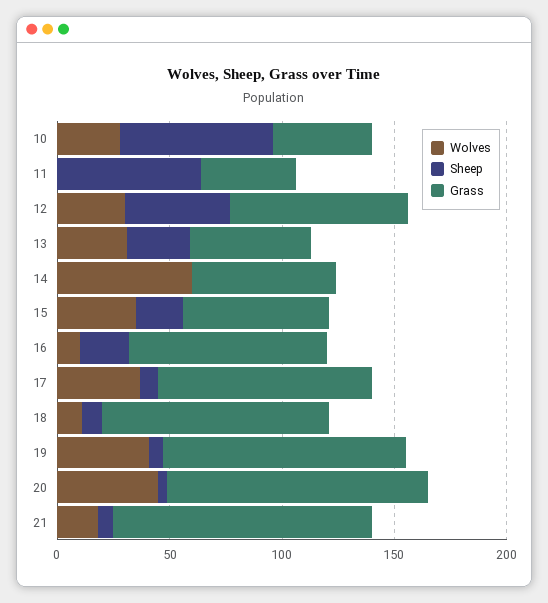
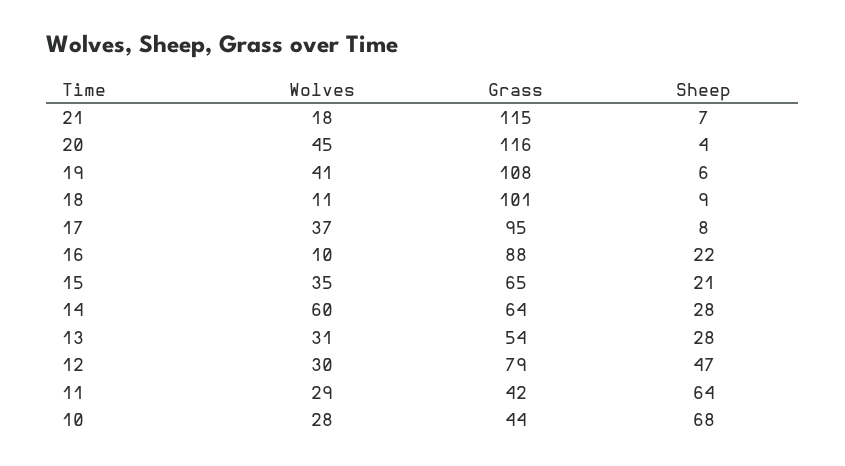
  {
    "Wolves": {
      "10": 28,
-     "11": 0,
+     "11": 29,
      "12": 30,
      "13": 31,
      "14": 60,
      "15": 35,
      "16": 10,
      "17": 37,
      "18": 11,
      "19": 41,
      "20": 45,
      "21": 18
    },
    "Sheep": {
      "10": 68,
      "11": 64,
      "12": 47,
      "13": 28,
-     "14": 0,
+     "14": 28,
      "15": 21,
      "16": 22,
      "17": 8,
      "18": 9,
      "19": 6,
      "20": 4,
      "21": 7
    },
    "Grass": {
      "10": 44,
      "11": 42,
      "12": 79,
      "13": 54,
      "14": 64,
      "15": 65,
      "16": 88,
      "17": 95,
      "18": 101,
      "19": 108,
      "20": 116,
      "21": 115
    }
  }

